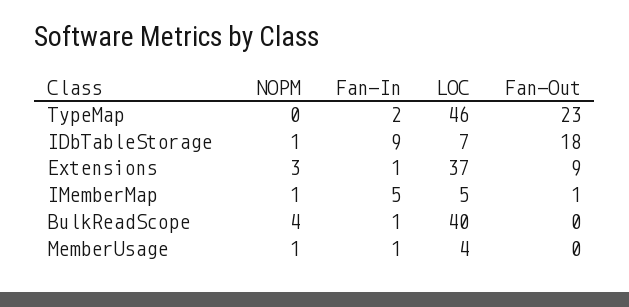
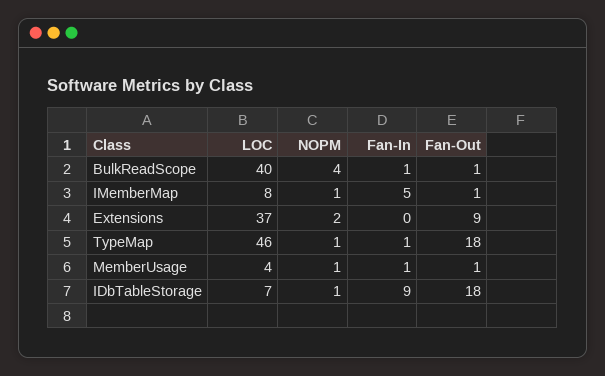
  {
    "NOPM": {
-     "TypeMap": 0,
+     "TypeMap": 1,
      "IDbTableStorage": 1,
-     "Extensions": 3,
+     "Extensions": 2,
      "IMemberMap": 1,
      "BulkReadScope": 4,
      "MemberUsage": 1
    },
    "Fan-In": {
-     "TypeMap": 2,
+     "TypeMap": 1,
      "IDbTableStorage": 9,
-     "Extensions": 1,
+     "Extensions": 0,
      "IMemberMap": 5,
      "BulkReadScope": 1,
      "MemberUsage": 1
    },
    "LOC": {
      "TypeMap": 46,
      "IDbTableStorage": 7,
      "Extensions": 37,
-     "IMemberMap": 5,
+     "IMemberMap": 8,
      "BulkReadScope": 40,
      "MemberUsage": 4
    },
    "Fan-Out": {
-     "TypeMap": 23,
+     "TypeMap": 18,
      "IDbTableStorage": 18,
      "Extensions": 9,
      "IMemberMap": 1,
-     "BulkReadScope": 0,
+     "BulkReadScope": 1,
-     "MemberUsage": 0
+     "MemberUsage": 1
    }
  }

